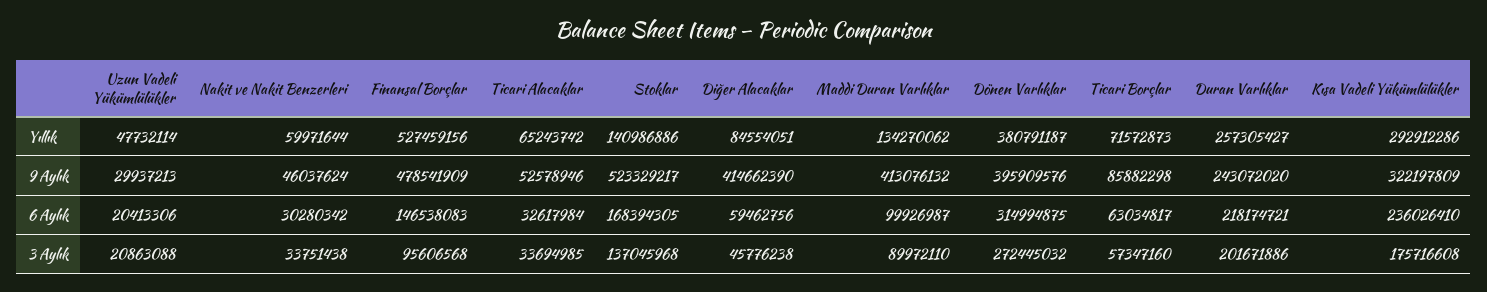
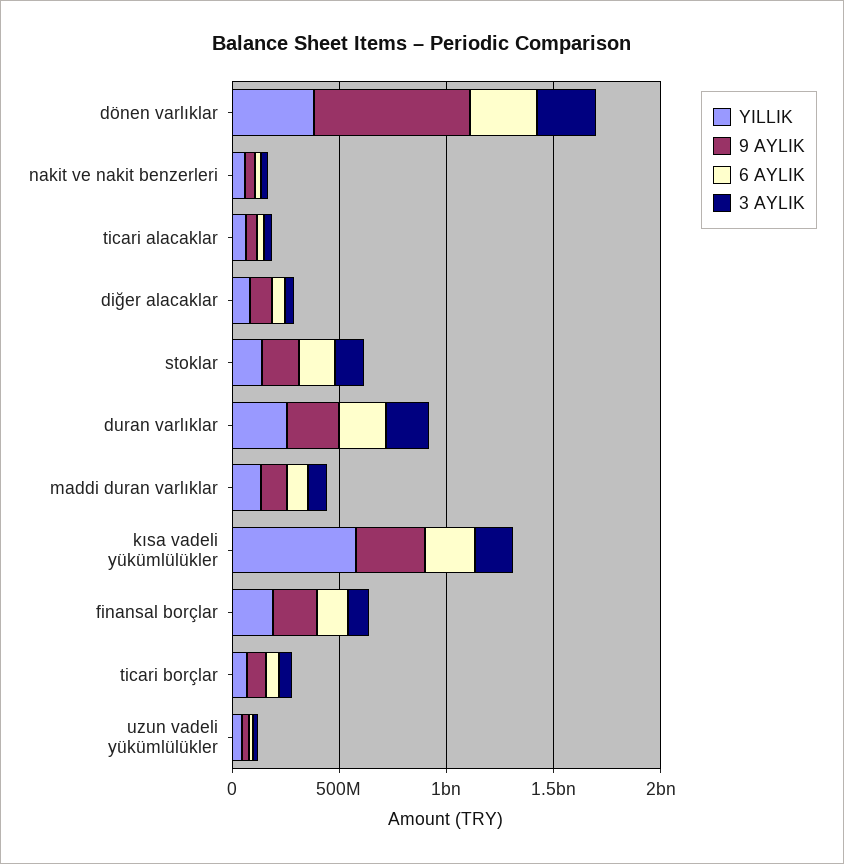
  {
    "Yıllık": {
      "Uzun Vadeli Yükümlülükler": 47732114,
      "Nakit ve Nakit Benzerleri": 59971644,
-     "Finansal Borçlar": 527459156,
+     "Finansal Borçlar": 200000000,
      "Ticari Alacaklar": 65243742,
      "Stoklar": 140986886,
      "Diğer Alacaklar": 84554051,
      "Maddi Duran Varlıklar": 134270062,
      "Dönen Varlıklar": 380791187,
      "Ticari Borçlar": 71572873,
      "Duran Varlıklar": 257305427,
-     "Kısa Vadeli Yükümlülükler": 292912286
+     "Kısa Vadeli Yükümlülükler": 600000000
    },
    "9 Aylık": {
      "Uzun Vadeli Yükümlülükler": 29937213,
      "Nakit ve Nakit Benzerleri": 46037624,
-     "Finansal Borçlar": 478541909,
+     "Finansal Borçlar": 200000000,
      "Ticari Alacaklar": 52578946,
-     "Stoklar": 523329217,
+     "Stoklar": 200000000,
-     "Diğer Alacaklar": 414662390,
+     "Diğer Alacaklar": 100000000,
-     "Maddi Duran Varlıklar": 413076132,
+     "Maddi Duran Varlıklar": 100000000,
-     "Dönen Varlıklar": 395909576,
+     "Dönen Varlıklar": 700000000,
      "Ticari Borçlar": 85882298,
      "Duran Varlıklar": 243072020,
      "Kısa Vadeli Yükümlülükler": 322197809
    },
    "6 Aylık": {
      "Uzun Vadeli Yükümlülükler": 20413306,
      "Nakit ve Nakit Benzerleri": 30280342,
      "Finansal Borçlar": 146538083,
      "Ticari Alacaklar": 32617984,
      "Stoklar": 168394305,
      "Diğer Alacaklar": 59462756,
      "Maddi Duran Varlıklar": 99926987,
      "Dönen Varlıklar": 314994875,
      "Ticari Borçlar": 63034817,
      "Duran Varlıklar": 218174721,
      "Kısa Vadeli Yükümlülükler": 236026410
    },
    "3 Aylık": {
      "Uzun Vadeli Yükümlülükler": 20863088,
      "Nakit ve Nakit Benzerleri": 33751438,
      "Finansal Borçlar": 95606568,
      "Ticari Alacaklar": 33694985,
      "Stoklar": 137045968,
      "Diğer Alacaklar": 45776238,
      "Maddi Duran Varlıklar": 89972110,
      "Dönen Varlıklar": 272445032,
      "Ticari Borçlar": 57347160,
      "Duran Varlıklar": 201671886,
      "Kısa Vadeli Yükümlülükler": 175716608
    }
  }

